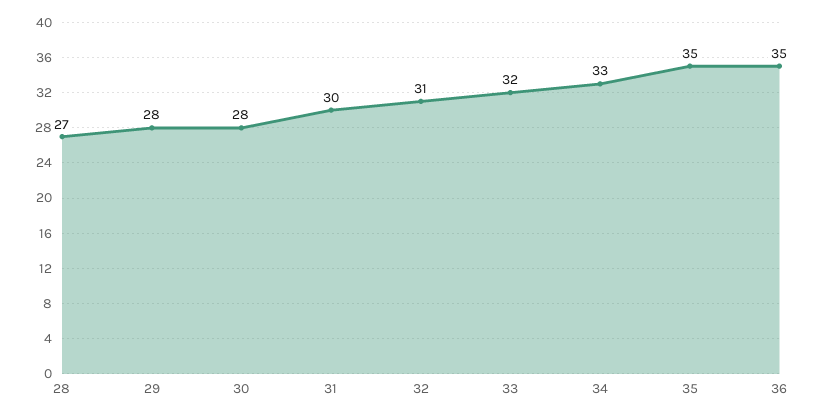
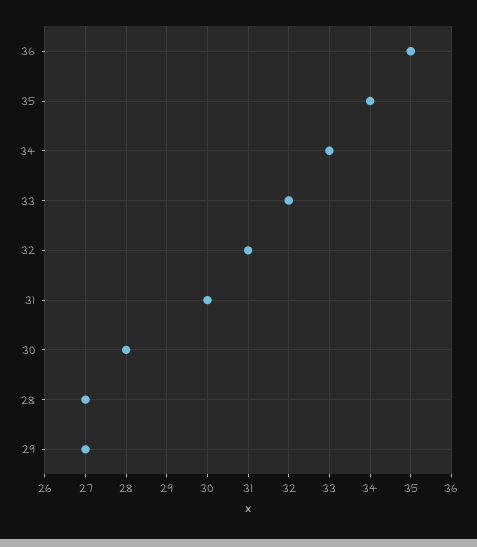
  {
    "28": 27,
-   "29": 28,
+   "29": 27,
    "30": 28,
    "31": 30,
    "32": 31,
    "33": 32,
    "34": 33,
-   "35": 35,
+   "35": 34,
    "36": 35
  }

